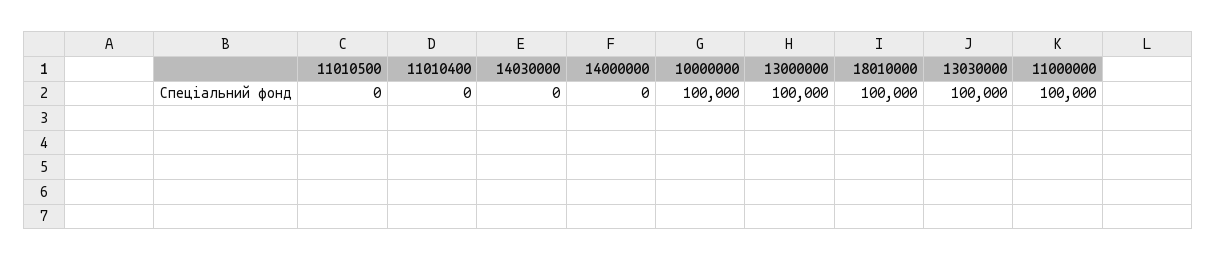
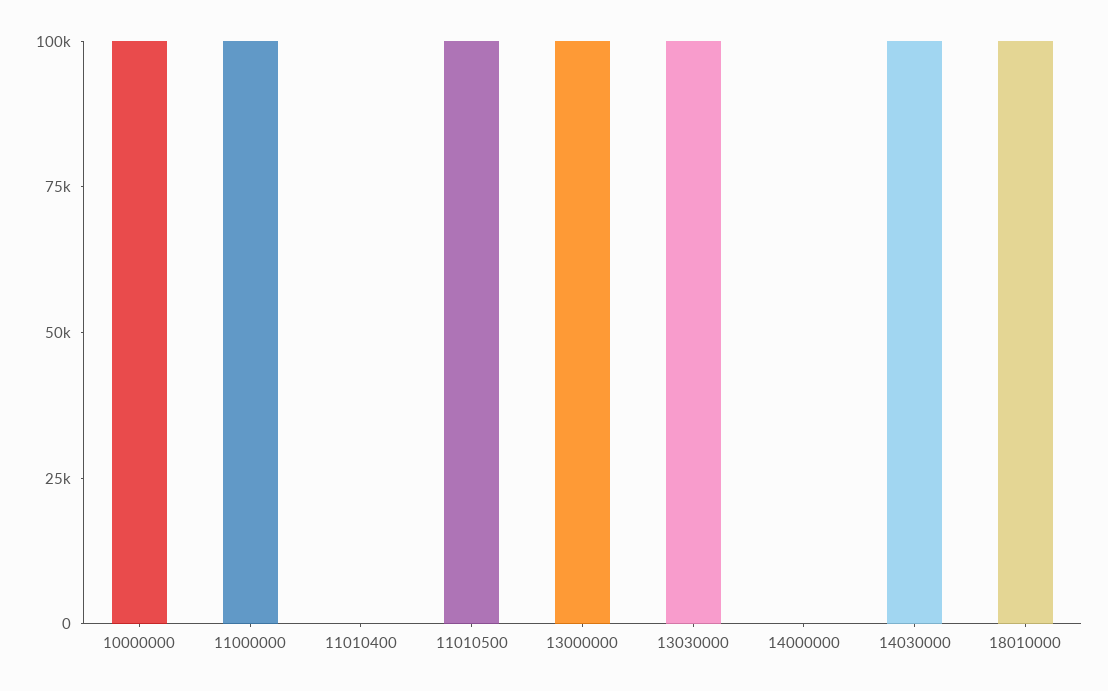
  {
-   "11010500": 0,
+   "11010500": 100000,
    "11010400": 0,
-   "14030000": 0,
+   "14030000": 100000,
    "14000000": 0,
    "10000000": 100000,
    "13000000": 100000,
    "18010000": 100000,
    "13030000": 100000,
    "11000000": 100000
  }

